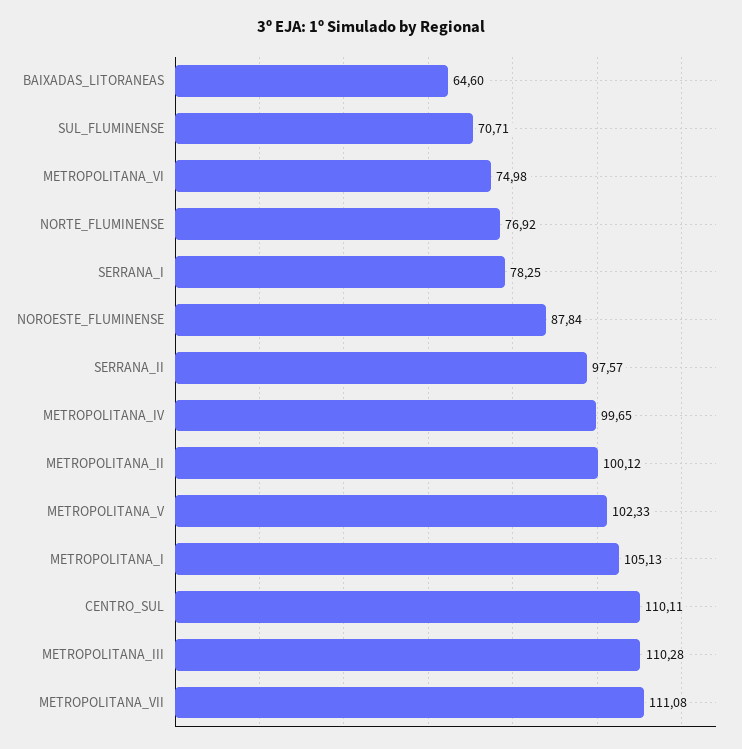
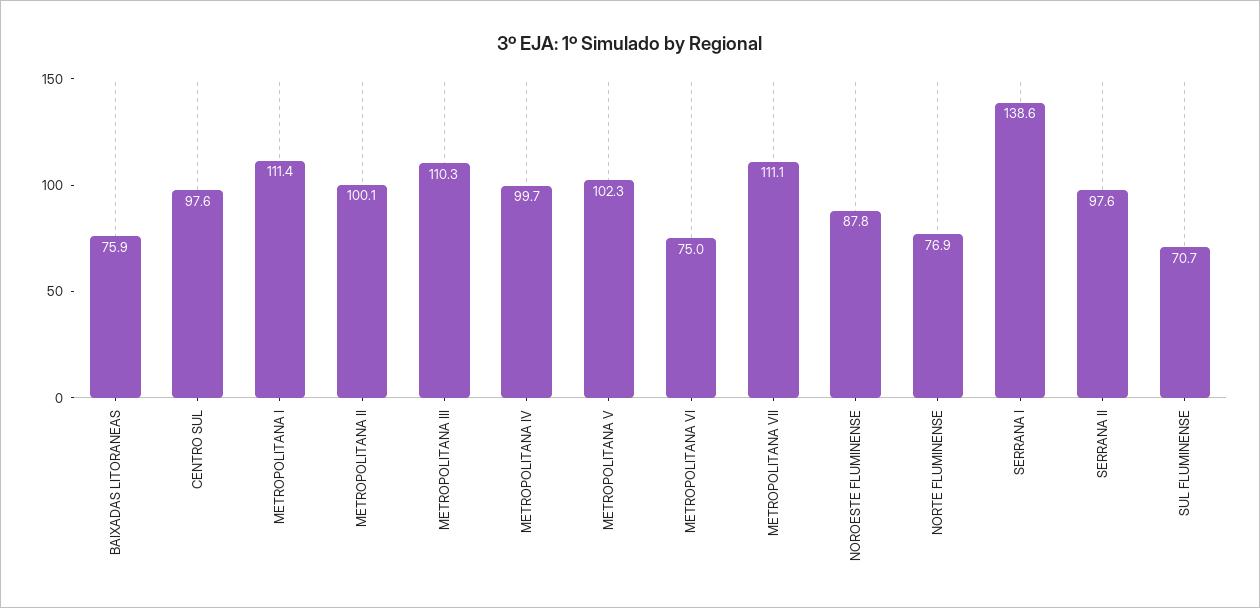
  {
-   "BAIXADAS_LITORANEAS": 64.6,
+   "BAIXADAS_LITORANEAS": 75.9,
    "SUL_FLUMINENSE": 70.71,
    "METROPOLITANA_VI": 74.98,
    "NORTE_FLUMINENSE": 76.92,
-   "SERRANA_I": 78.25,
+   "SERRANA_I": 138.6,
    "NOROESTE_FLUMINENSE": 87.84,
    "SERRANA_II": 97.57,
    "METROPOLITANA_IV": 99.65,
    "METROPOLITANA_II": 100.12,
    "METROPOLITANA_V": 102.33,
-   "METROPOLITANA_I": 105.13,
+   "METROPOLITANA_I": 111.4,
-   "CENTRO_SUL": 110.11,
+   "CENTRO_SUL": 97.6,
    "METROPOLITANA_III": 110.28,
    "METROPOLITANA_VII": 111.08
  }

